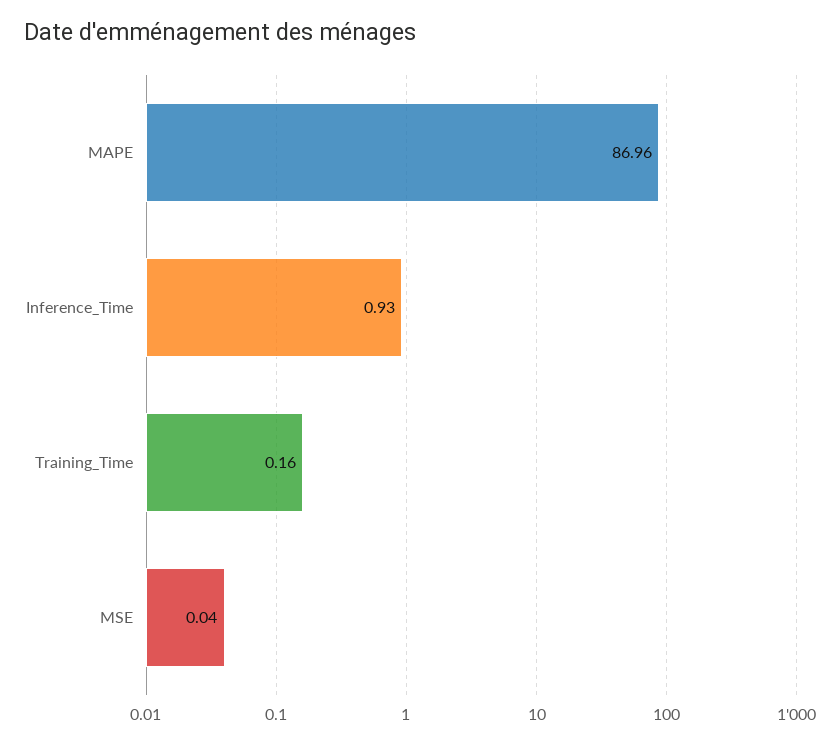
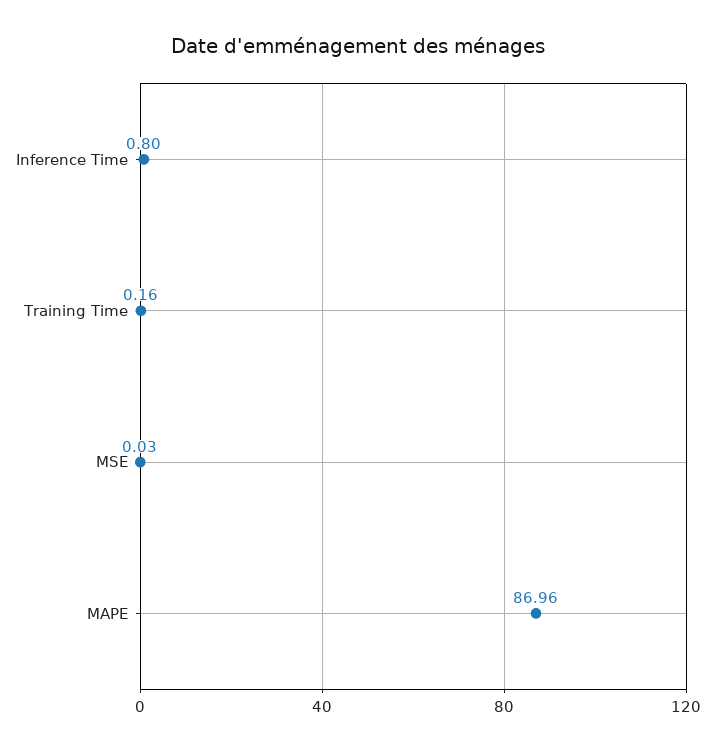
  {
    "MAPE": 86.96,
-   "Inference_Time": 0.93,
+   "Inference_Time": 0.8,
    "Training_Time": 0.16,
-   "MSE": 0.04
+   "MSE": 0.03
  }

